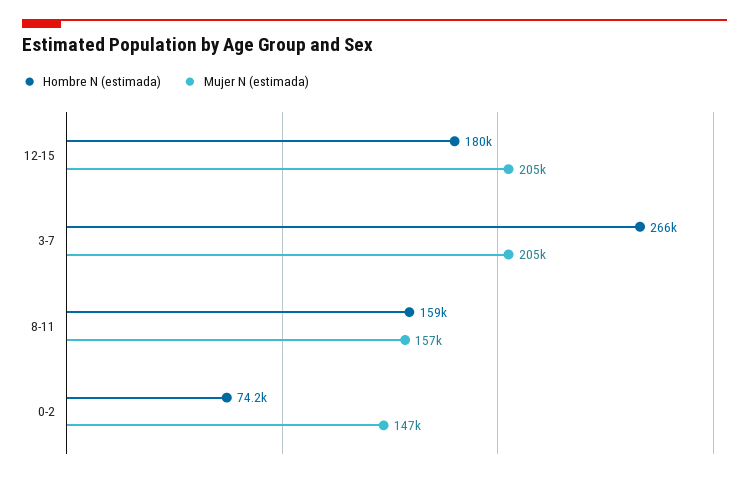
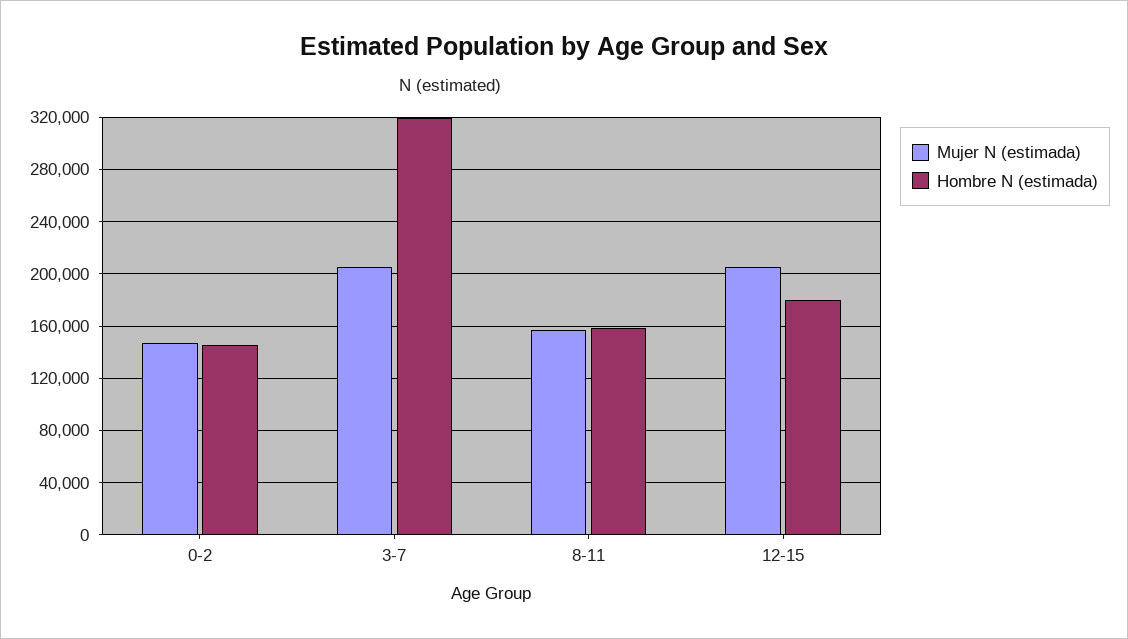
  {
    "Hombre N (estimada)": {
      "12-15": 180000,
-     "3-7": 266000,
+     "3-7": 320000,
      "8-11": 159000,
-     "0-2": 74200
+     "0-2": 145000
    },
    "Mujer N (estimada)": {
      "12-15": 205000,
      "3-7": 205000,
      "8-11": 157000,
      "0-2": 147000
    }
  }

